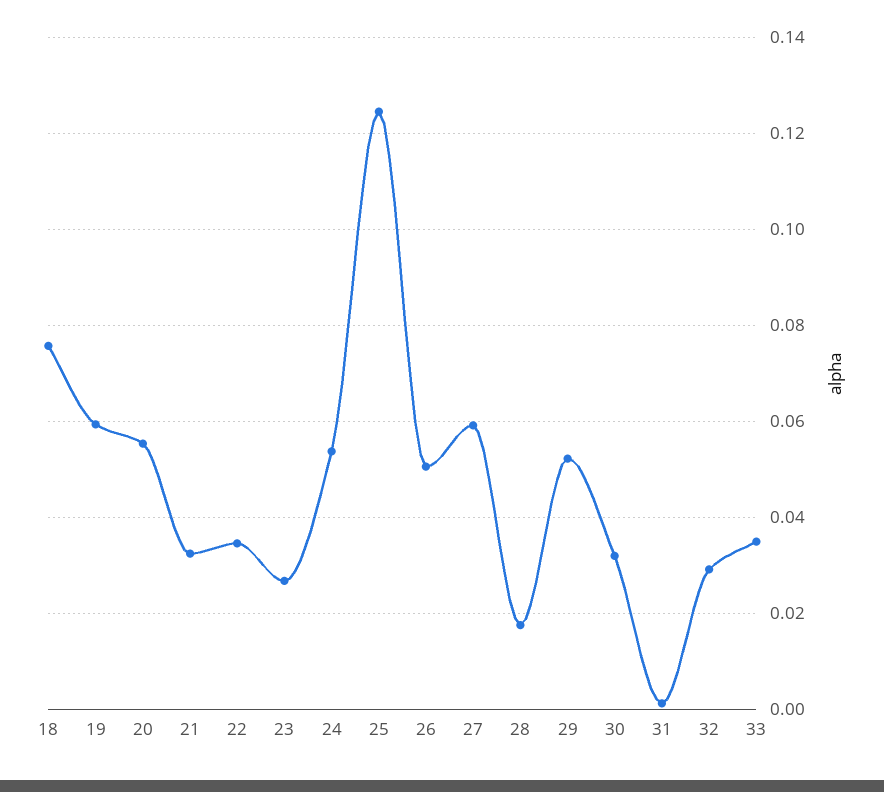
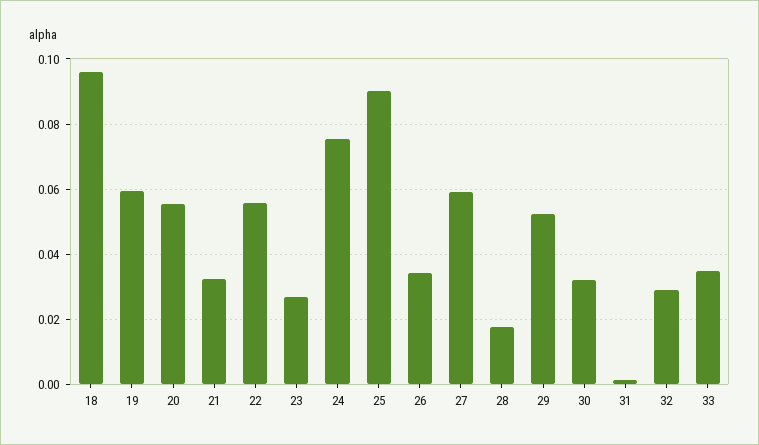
  {
-   "18": 0.076,
+   "18": 0.096,
    "19": 0.06,
    "20": 0.056,
    "21": 0.032,
-   "22": 0.034,
+   "22": 0.056,
    "23": 0.026,
-   "24": 0.054,
+   "24": 0.076,
-   "25": 0.124,
+   "25": 0.09,
-   "26": 0.05,
+   "26": 0.034,
    "27": 0.06,
    "28": 0.018,
    "29": 0.052,
    "30": 0.032,
    "31": 0.002,
    "32": 0.03,
    "33": 0.034
  }

